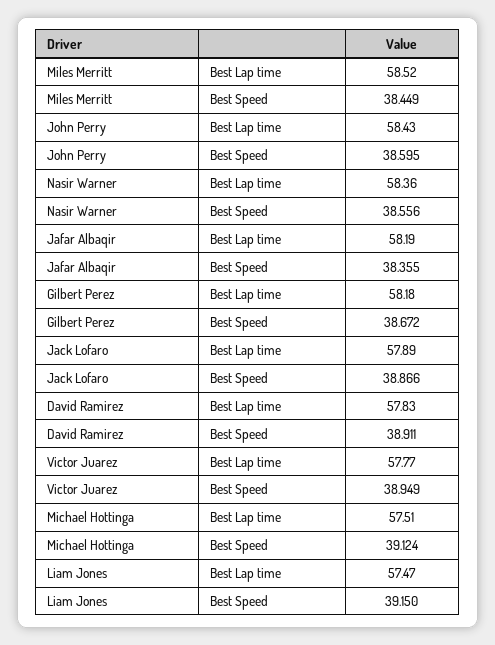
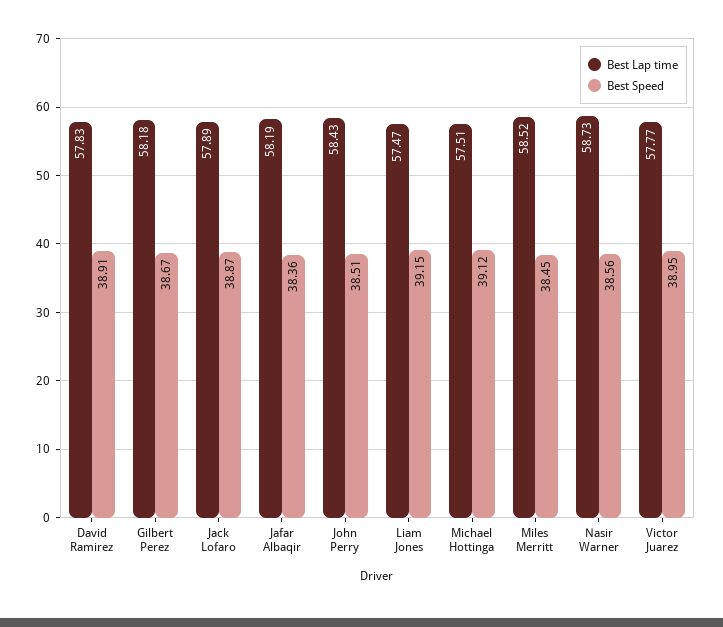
  {
    "Best Lap time": {
      "Miles Merritt": 58.52,
      "John Perry": 58.43,
-     "Nasir Warner": 58.36,
+     "Nasir Warner": 58.73,
      "Jafar Albaqir": 58.19,
      "Gilbert Perez": 58.18,
      "Jack Lofaro": 57.89,
      "David Ramirez": 57.83,
      "Victor Juarez": 57.77,
      "Michael Hottinga": 57.51,
      "Liam Jones": 57.47
    },
    "Best Speed": {
      "Miles Merritt": 38.449,
-     "John Perry": 38.595,
+     "John Perry": 38.51,
      "Nasir Warner": 38.556,
      "Jafar Albaqir": 38.355,
      "Gilbert Perez": 38.672,
      "Jack Lofaro": 38.866,
      "David Ramirez": 38.911,
      "Victor Juarez": 38.949,
      "Michael Hottinga": 39.124,
      "Liam Jones": 39.15
    }
  }

